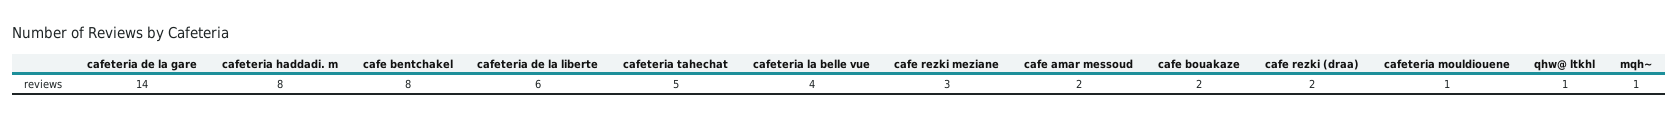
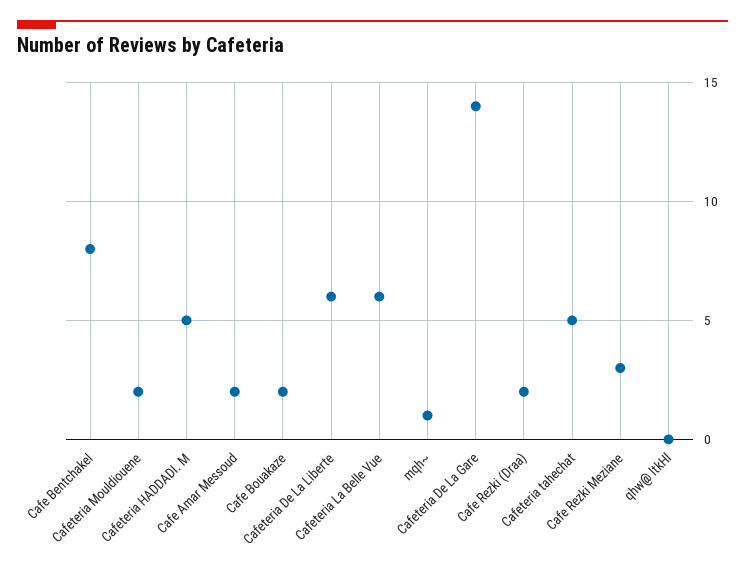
  {
    "cafeteria de la gare": 14,
-   "cafeteria haddadi. m": 8,
+   "cafeteria haddadi. m": 5,
    "cafe bentchakel": 8,
    "cafeteria de la liberte": 6,
    "cafeteria tahechat": 5,
-   "cafeteria la belle vue": 4,
+   "cafeteria la belle vue": 6,
    "cafe rezki meziane": 3,
    "cafe amar messoud": 2,
    "cafe bouakaze": 2,
    "cafe rezki (draa)": 2,
-   "cafeteria mouldiouene": 1,
+   "cafeteria mouldiouene": 2,
-   "qhw@ ltkhl": 1,
+   "qhw@ ltkhl": 0,
    "mqh~": 1
  }

